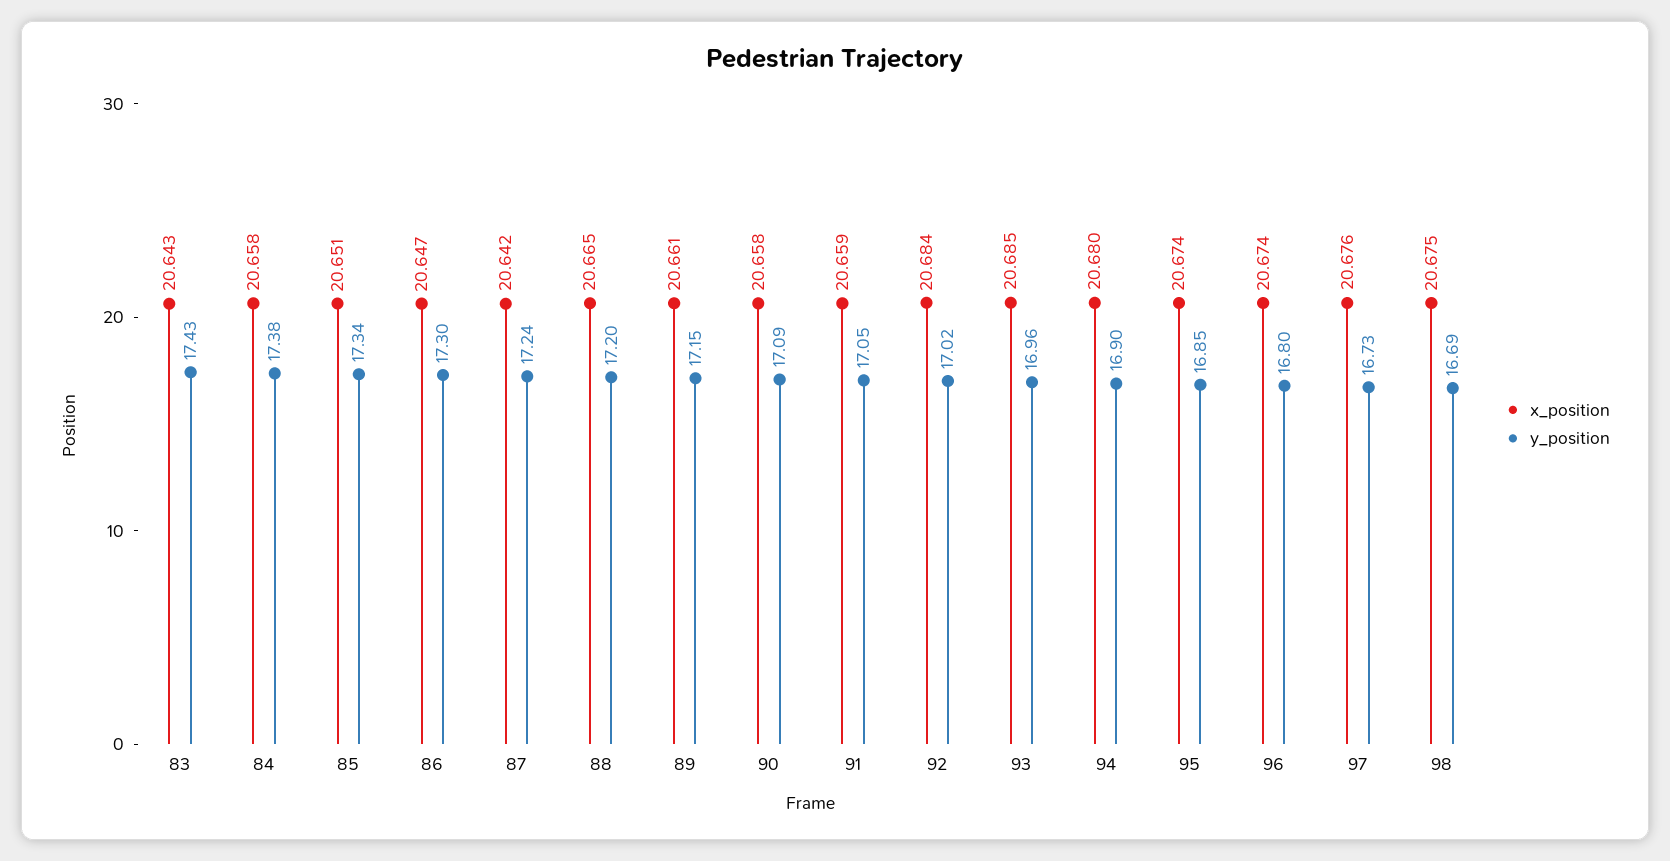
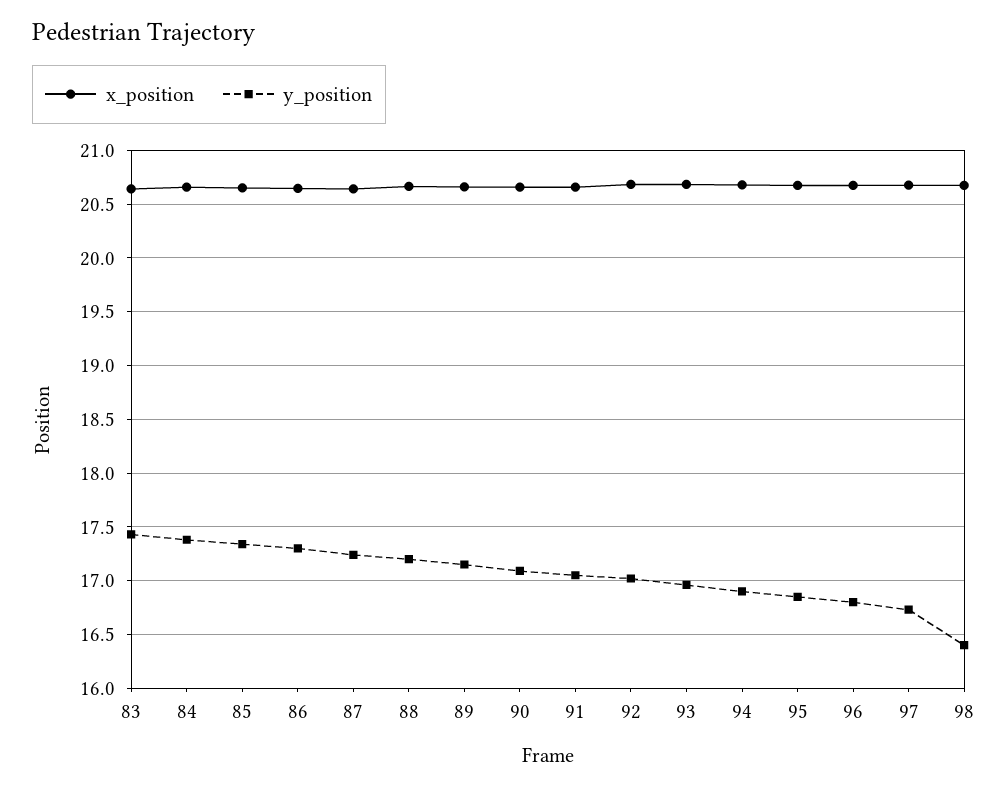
  {
    "x_position": {
      "83": 20.643,
      "84": 20.658,
      "85": 20.651,
      "86": 20.647,
      "87": 20.642,
      "88": 20.665,
      "89": 20.661,
      "90": 20.658,
      "91": 20.659,
      "92": 20.684,
      "93": 20.685,
      "94": 20.68,
      "95": 20.674,
      "96": 20.674,
      "97": 20.676,
      "98": 20.675
    },
    "y_position": {
      "83": 17.43,
      "84": 17.38,
      "85": 17.34,
      "86": 17.3,
      "87": 17.24,
      "88": 17.2,
      "89": 17.15,
      "90": 17.09,
      "91": 17.05,
      "92": 17.02,
      "93": 16.96,
      "94": 16.9,
      "95": 16.85,
      "96": 16.8,
      "97": 16.73,
-     "98": 16.69
+     "98": 16.4
    }
  }

